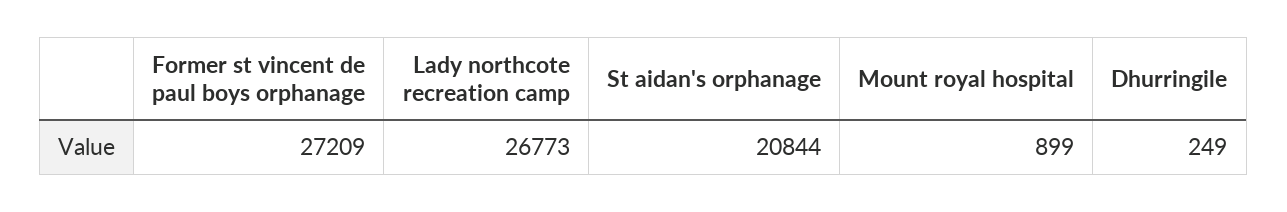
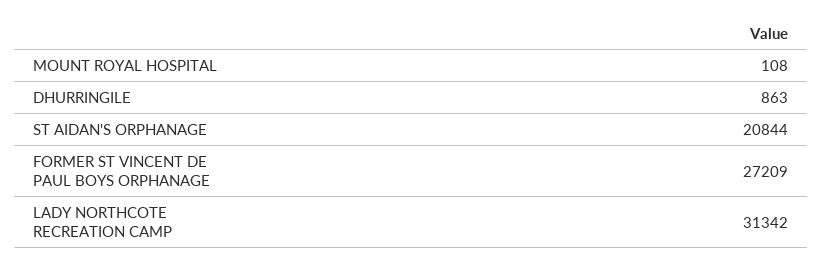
  {
    "Former st vincent de paul boys orphanage": 27209,
-   "Lady northcote recreation camp": 26773,
+   "Lady northcote recreation camp": 31342,
    "St aidan's orphanage": 20844,
-   "Mount royal hospital": 899,
+   "Mount royal hospital": 108,
-   "Dhurringile": 249
+   "Dhurringile": 863
  }

